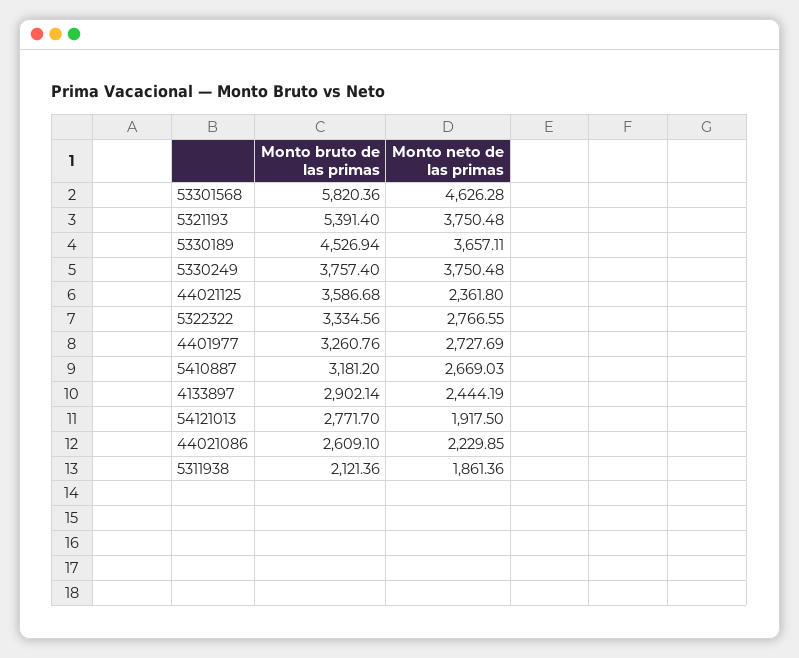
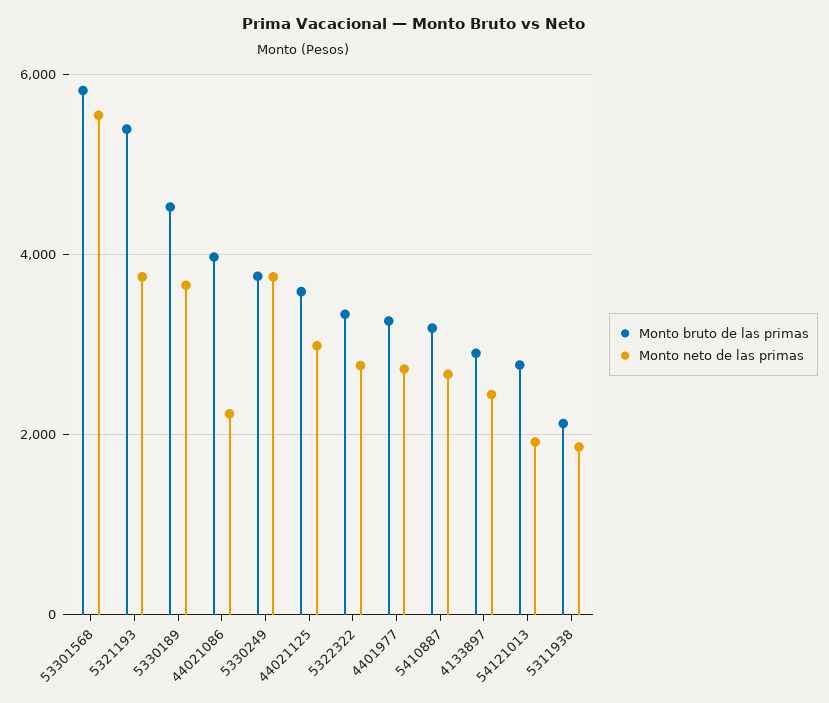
  {
    "Monto bruto de las primas": {
      "53301568": 5820.36,
      "5321193": 5391.4,
      "5330189": 4526.94,
      "5330249": 3757.4,
      "44021125": 3586.68,
      "5322322": 3334.56,
      "4401977": 3260.76,
      "5410887": 3181.2,
      "4133897": 2902.14,
      "54121013": 2771.7,
-     "44021086": 2609.1,
+     "44021086": 4000,
      "5311938": 2121.36
    },
    "Monto neto de las primas": {
-     "53301568": 4626.28,
+     "53301568": 5600,
      "5321193": 3750.48,
      "5330189": 3657.11,
      "5330249": 3750.48,
-     "44021125": 2361.8,
+     "44021125": 3000,
      "5322322": 2766.55,
      "4401977": 2727.69,
      "5410887": 2669.03,
      "4133897": 2444.19,
      "54121013": 1917.5,
      "44021086": 2229.85,
      "5311938": 1861.36
    }
  }

